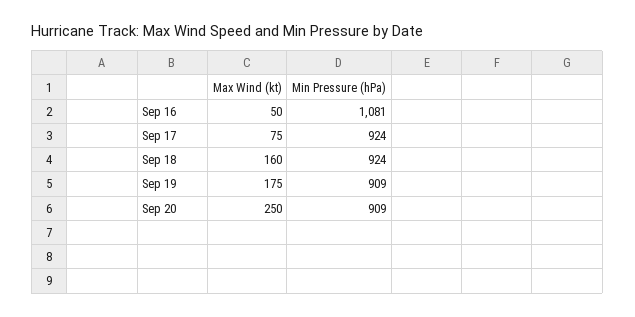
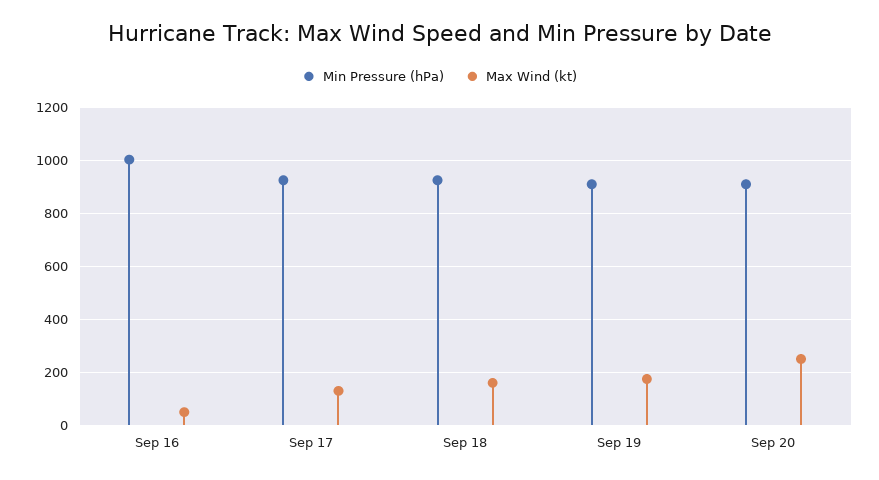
  {
    "Max Wind (kt)": {
      "Sep 16": 50,
-     "Sep 17": 75,
+     "Sep 17": 125,
      "Sep 18": 160,
      "Sep 19": 175,
      "Sep 20": 250
    },
    "Min Pressure (hPa)": {
-     "Sep 16": 1081,
+     "Sep 16": 1000,
      "Sep 17": 924,
      "Sep 18": 924,
      "Sep 19": 909,
      "Sep 20": 909
    }
  }

